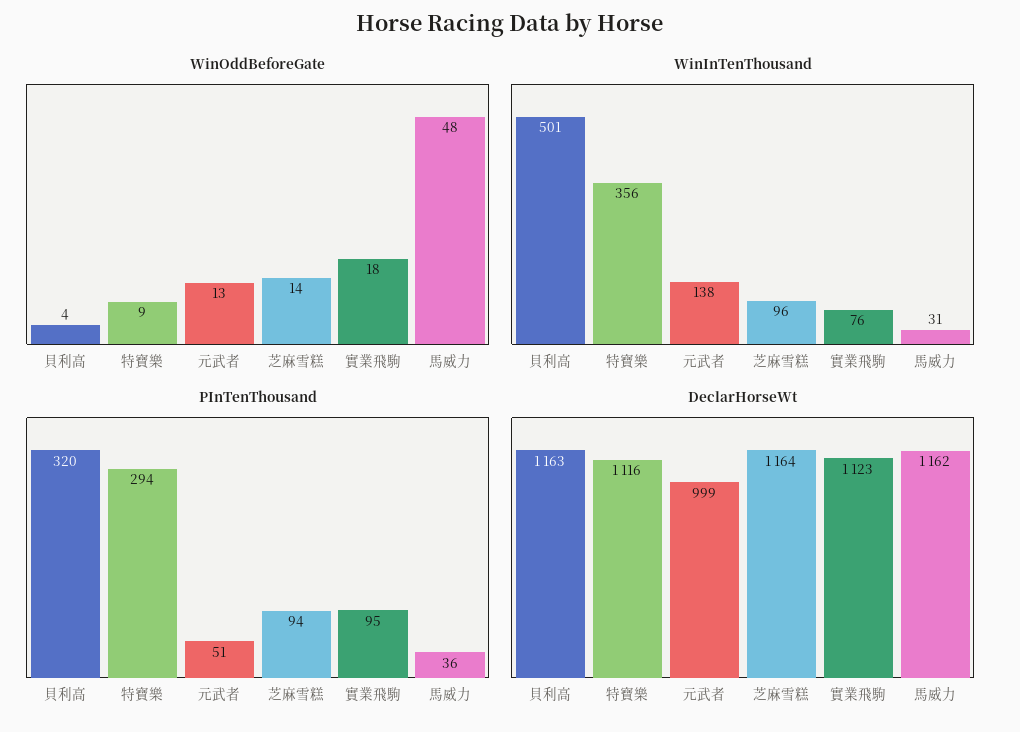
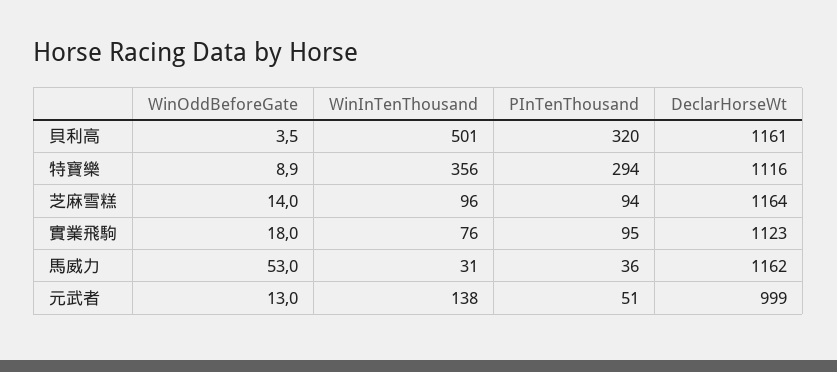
  {
    "WinOddBeforeGate": {
      "貝利高": 3.5,
      "特寶樂": 8.9,
      "元武者": 13,
      "芝麻雪糕": 14,
      "實業飛駒": 18,
-     "馬威力": 48
+     "馬威力": 53
    },
    "WinInTenThousand": {
      "貝利高": 501,
      "特寶樂": 356,
      "元武者": 138,
      "芝麻雪糕": 96,
      "實業飛駒": 76,
      "馬威力": 31
    },
    "PInTenThousand": {
      "貝利高": 320,
      "特寶樂": 294,
      "元武者": 51,
      "芝麻雪糕": 94,
      "實業飛駒": 95,
      "馬威力": 36
    },
    "DeclarHorseWt": {
-     "貝利高": 1163,
+     "貝利高": 1161,
      "特寶樂": 1116,
      "元武者": 999,
      "芝麻雪糕": 1164,
      "實業飛駒": 1123,
      "馬威力": 1162
    }
  }

